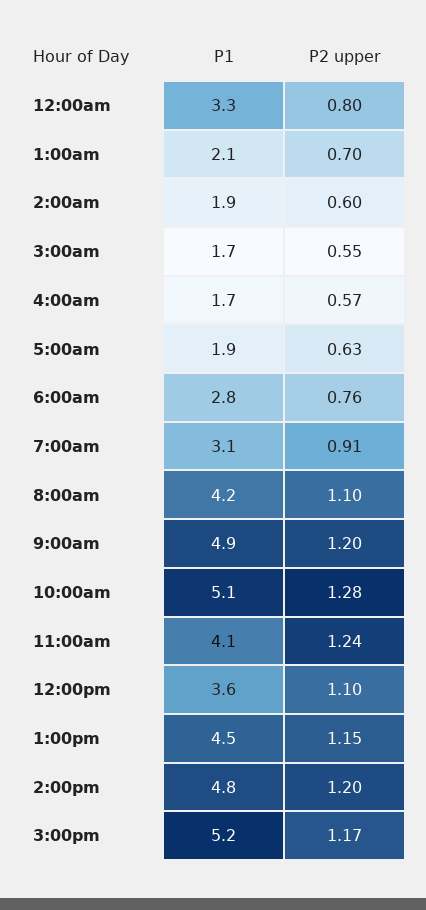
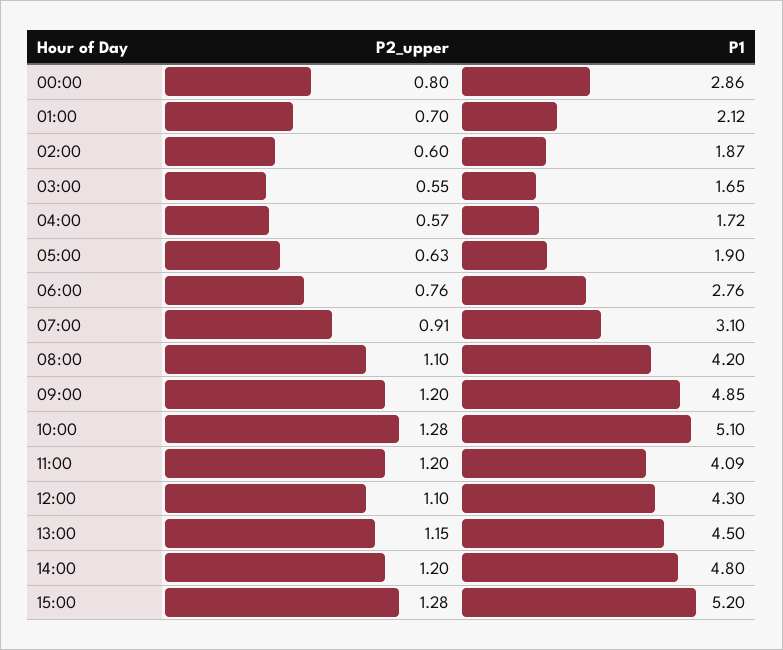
  {
    "P1": {
-     "12:00am": 3.3,
+     "12:00am": 2.86,
      "1:00am": 2.12,
      "2:00am": 1.87,
      "3:00am": 1.65,
      "4:00am": 1.72,
      "5:00am": 1.9,
      "6:00am": 2.76,
      "7:00am": 3.1,
      "8:00am": 4.2,
      "9:00am": 4.85,
      "10:00am": 5.1,
      "11:00am": 4.09,
-     "12:00pm": 3.6,
+     "12:00pm": 4.3,
      "1:00pm": 4.5,
      "2:00pm": 4.8,
      "3:00pm": 5.2
    },
    "P2 upper": {
      "12:00am": 0.8,
      "1:00am": 0.7,
      "2:00am": 0.6,
      "3:00am": 0.55,
      "4:00am": 0.57,
      "5:00am": 0.63,
      "6:00am": 0.76,
      "7:00am": 0.91,
      "8:00am": 1.1,
      "9:00am": 1.2,
      "10:00am": 1.28,
-     "11:00am": 1.24,
+     "11:00am": 1.2,
      "12:00pm": 1.1,
      "1:00pm": 1.15,
      "2:00pm": 1.2,
-     "3:00pm": 1.17
+     "3:00pm": 1.28
    }
  }

